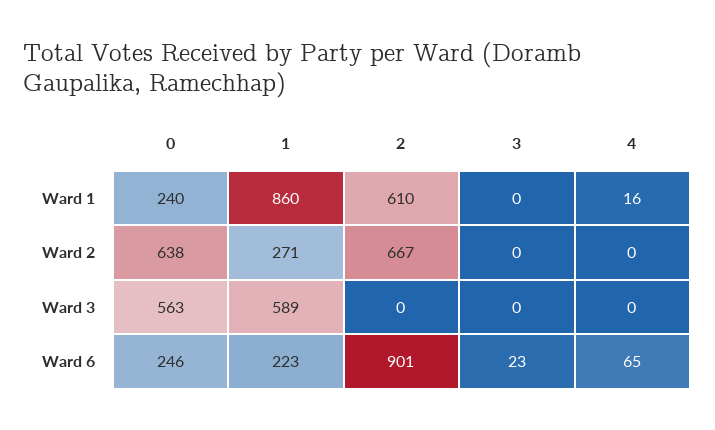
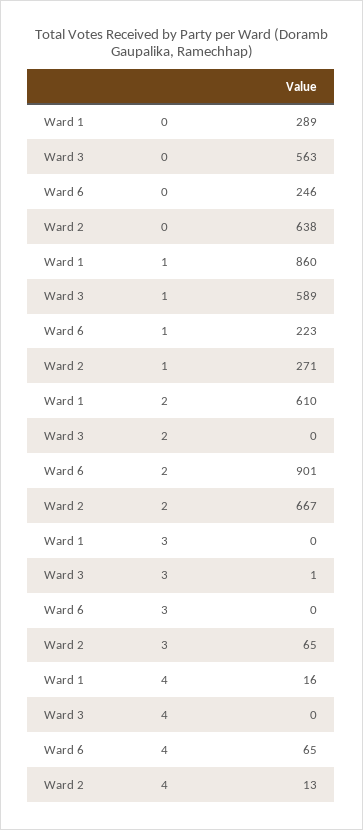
  {
    "0": {
-     "Ward 1": 240,
+     "Ward 1": 289,
      "Ward 2": 638,
      "Ward 3": 563,
      "Ward 6": 246
    },
    "1": {
      "Ward 1": 860,
      "Ward 2": 271,
      "Ward 3": 589,
      "Ward 6": 223
    },
    "2": {
      "Ward 1": 610,
      "Ward 2": 667,
      "Ward 3": 0,
      "Ward 6": 901
    },
    "3": {
      "Ward 1": 0,
-     "Ward 2": 0,
+     "Ward 2": 65,
-     "Ward 3": 0,
+     "Ward 3": 1,
-     "Ward 6": 23
+     "Ward 6": 0
    },
    "4": {
      "Ward 1": 16,
-     "Ward 2": 0,
+     "Ward 2": 13,
      "Ward 3": 0,
      "Ward 6": 65
    }
  }

